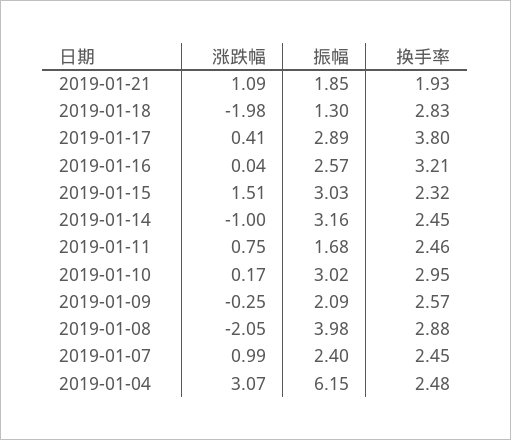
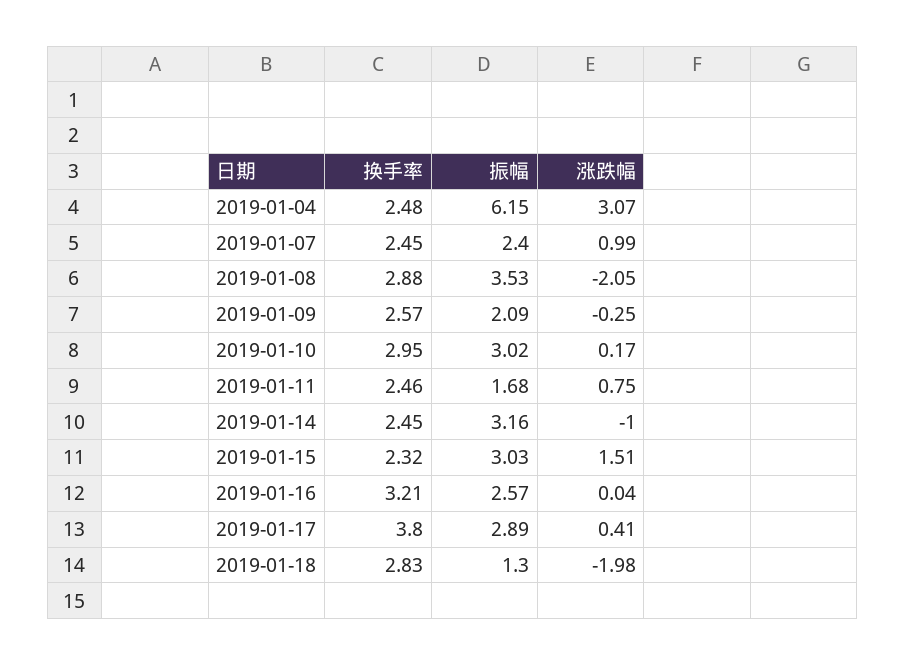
  {
    "涨跌幅": {
-     "2019-01-21": 1.09,
      "2019-01-18": -1.98,
      "2019-01-17": 0.41,
      "2019-01-16": 0.04,
      "2019-01-15": 1.51,
      "2019-01-14": -1,
      "2019-01-11": 0.75,
      "2019-01-10": 0.17,
      "2019-01-09": -0.25,
      "2019-01-08": -2.05,
      "2019-01-07": 0.99,
      "2019-01-04": 3.07
    },
    "振幅": {
-     "2019-01-21": 1.85,
      "2019-01-18": 1.3,
      "2019-01-17": 2.89,
      "2019-01-16": 2.57,
      "2019-01-15": 3.03,
      "2019-01-14": 3.16,
      "2019-01-11": 1.68,
      "2019-01-10": 3.02,
      "2019-01-09": 2.09,
-     "2019-01-08": 3.98,
+     "2019-01-08": 3.53,
      "2019-01-07": 2.4,
      "2019-01-04": 6.15
    },
    "换手率": {
-     "2019-01-21": 1.93,
      "2019-01-18": 2.83,
      "2019-01-17": 3.8,
      "2019-01-16": 3.21,
      "2019-01-15": 2.32,
      "2019-01-14": 2.45,
      "2019-01-11": 2.46,
      "2019-01-10": 2.95,
      "2019-01-09": 2.57,
      "2019-01-08": 2.88,
      "2019-01-07": 2.45,
      "2019-01-04": 2.48
    }
  }

